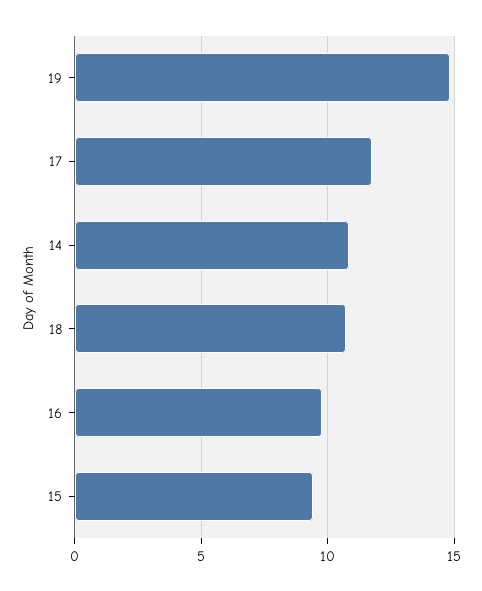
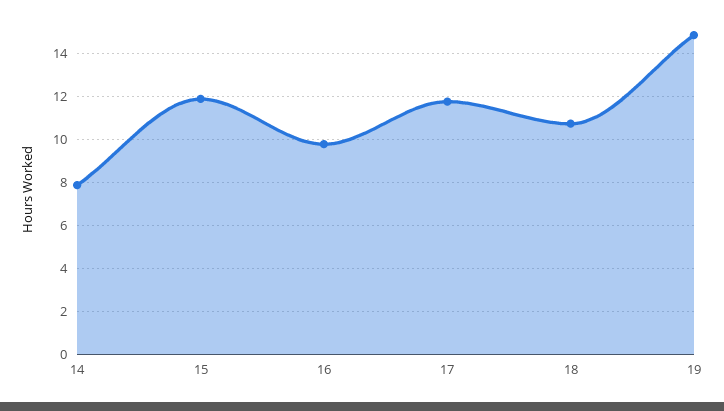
  {
    "19": 15,
    "17": 12,
-   "14": 11,
+   "14": 8,
    "18": 10.5,
    "16": 10,
-   "15": 9.5
+   "15": 12
  }

